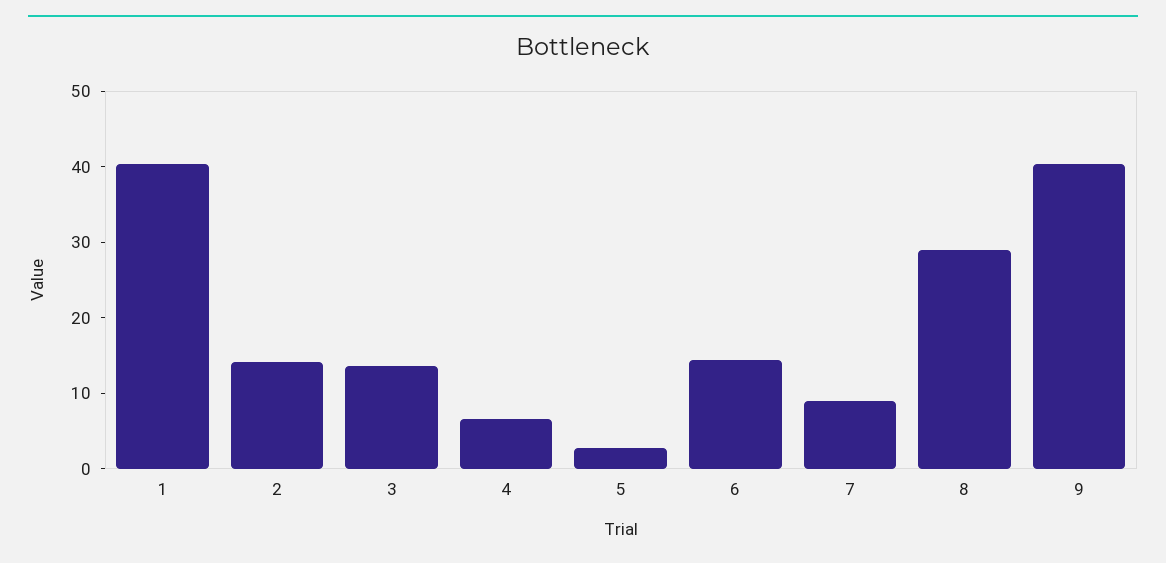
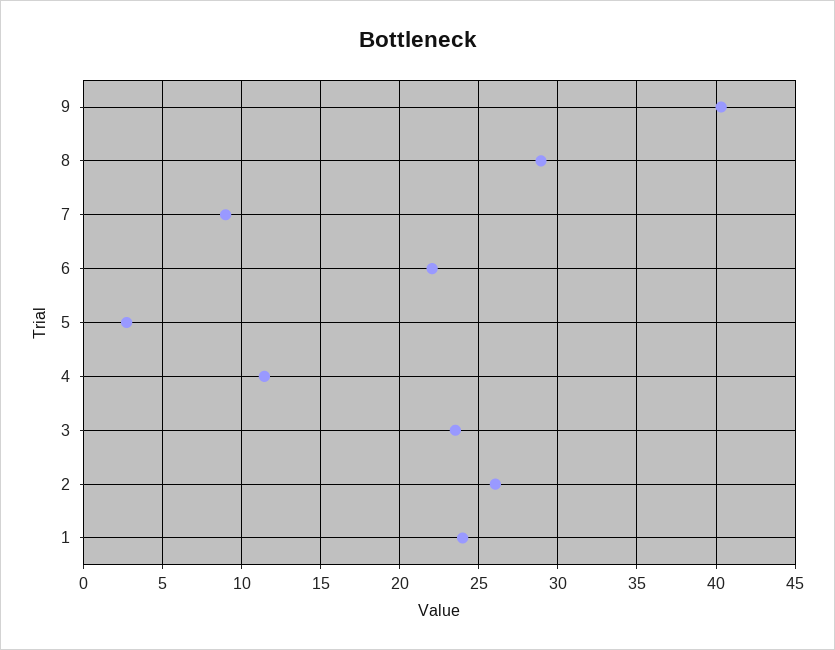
  {
-   "1": 40,
+   "1": 24,
-   "2": 14,
+   "2": 26,
-   "3": 14,
+   "3": 23.5,
-   "4": 6,
+   "4": 11.5,
    "5": 2.5,
-   "6": 14,
+   "6": 22,
    "7": 9,
    "8": 29,
    "9": 40.5
  }

